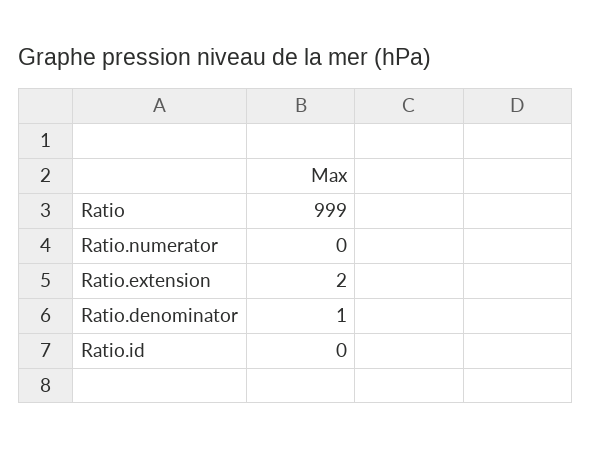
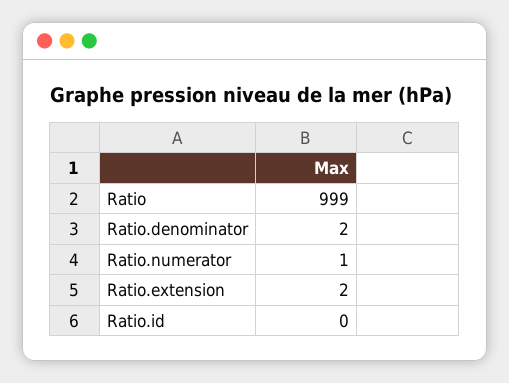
  {
    "Ratio": 999,
-   "Ratio.numerator": 0,
+   "Ratio.numerator": 1,
    "Ratio.extension": 2,
-   "Ratio.denominator": 1,
+   "Ratio.denominator": 2,
    "Ratio.id": 0
  }

